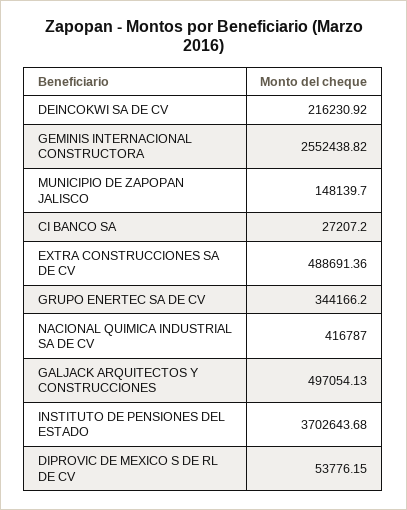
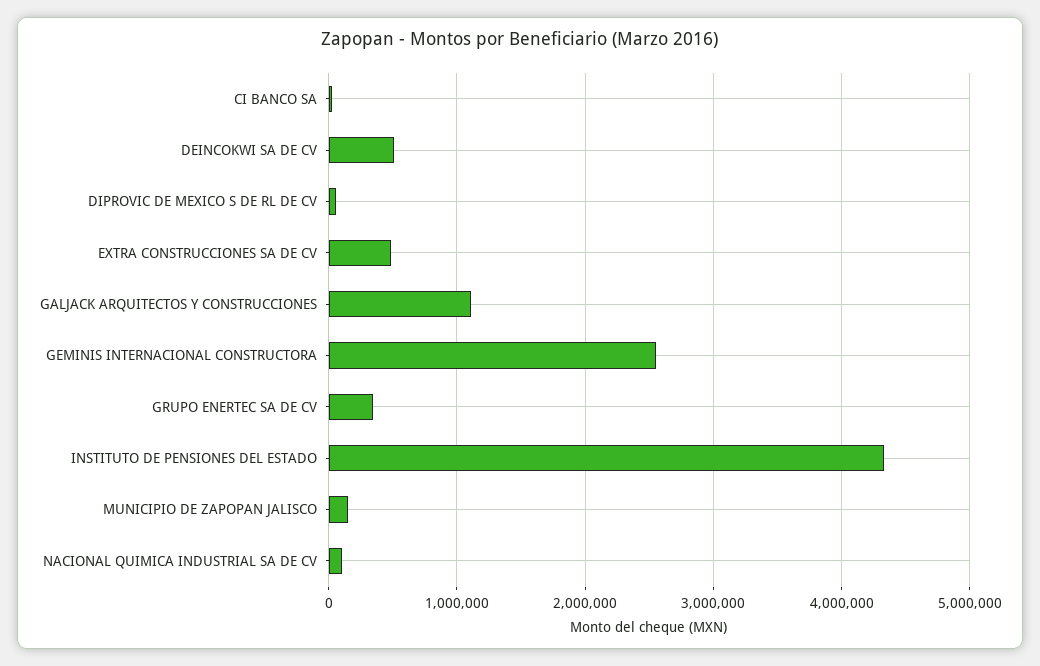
  {
-   "DEINCOKWI SA DE CV": 216230.92,
+   "DEINCOKWI SA DE CV": 500000,
    "GEMINIS INTERNACIONAL CONSTRUCTORA": 2552438.82,
    "MUNICIPIO DE ZAPOPAN JALISCO": 148139.7,
    "CI BANCO SA": 27207.2,
    "EXTRA CONSTRUCCIONES SA DE CV": 488691.36,
    "GRUPO ENERTEC SA DE CV": 344166.2,
-   "NACIONAL QUIMICA INDUSTRIAL SA DE CV": 416787,
+   "NACIONAL QUIMICA INDUSTRIAL SA DE CV": 100000,
-   "GALJACK ARQUITECTOS Y CONSTRUCCIONES": 497054.13,
+   "GALJACK ARQUITECTOS Y CONSTRUCCIONES": 1100000,
-   "INSTITUTO DE PENSIONES DEL ESTADO": 3702643.68,
+   "INSTITUTO DE PENSIONES DEL ESTADO": 4300000,
    "DIPROVIC DE MEXICO S DE RL DE CV": 53776.15
  }

